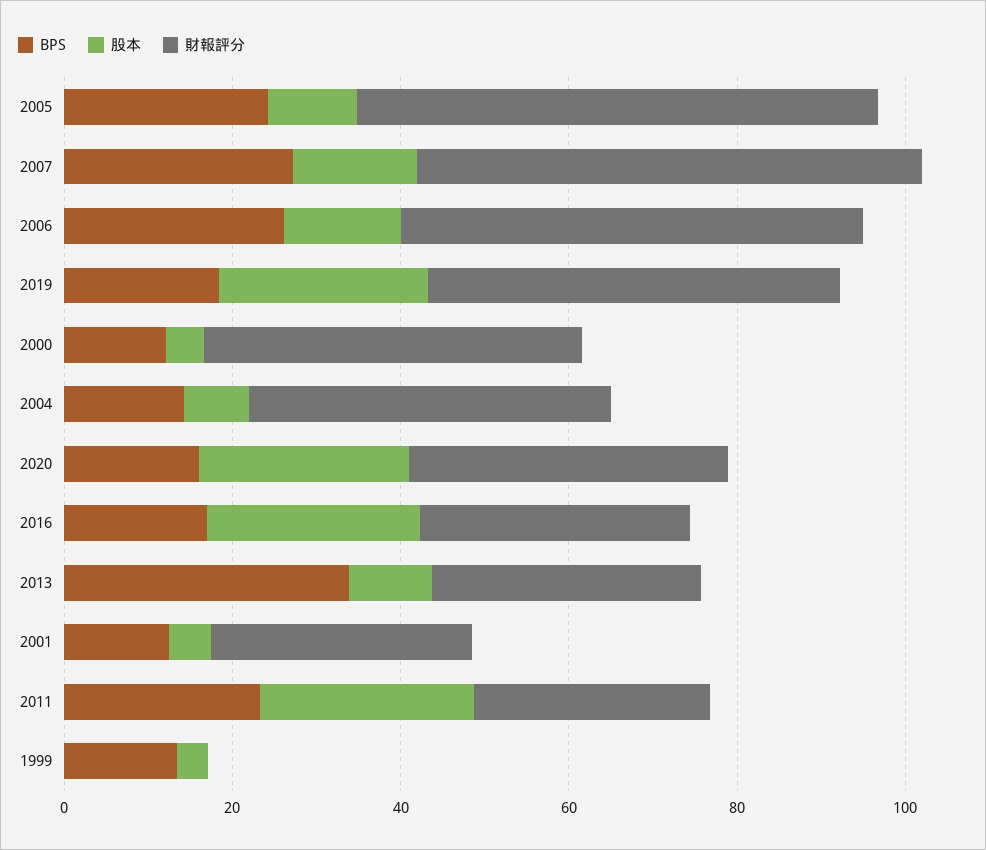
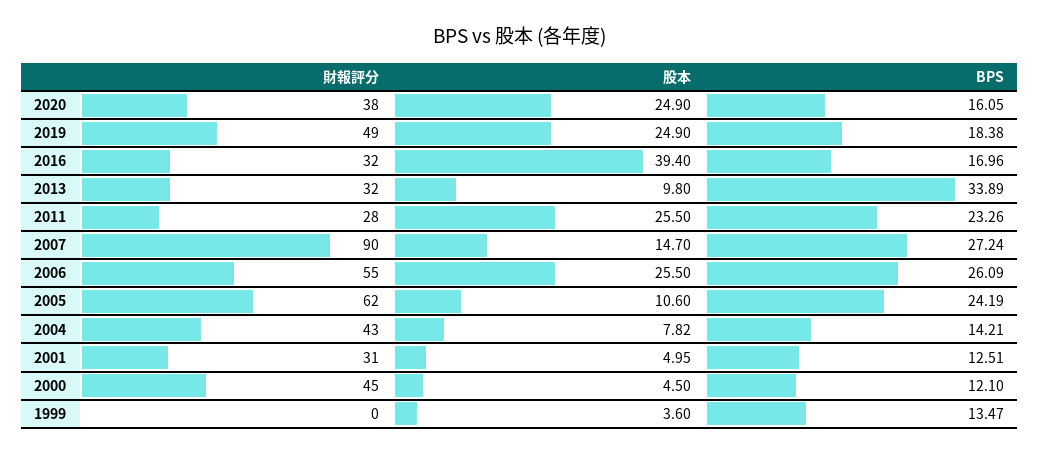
  {
    "BPS": {
      "2005": 24.19,
      "2007": 27.24,
      "2006": 26.09,
      "2019": 18.38,
      "2000": 12.1,
      "2004": 14.21,
      "2020": 16.05,
      "2016": 16.96,
      "2013": 33.89,
      "2001": 12.51,
      "2011": 23.26,
      "1999": 13.47
    },
    "股本": {
      "2005": 10.6,
      "2007": 14.7,
-     "2006": 15,
+     "2006": 25.5,
      "2019": 24.9,
      "2000": 4.5,
      "2004": 7.82,
      "2020": 24.9,
-     "2016": 25,
+     "2016": 39.4,
      "2013": 9.8,
      "2001": 4.95,
      "2011": 25.5,
      "1999": 3.6
    },
    "財報評分": {
      "2005": 62,
-     "2007": 60,
+     "2007": 90,
      "2006": 55,
      "2019": 49,
      "2000": 45,
      "2004": 43,
      "2020": 38,
      "2016": 32,
      "2013": 32,
      "2001": 31,
      "2011": 28,
      "1999": 0
    }
  }

